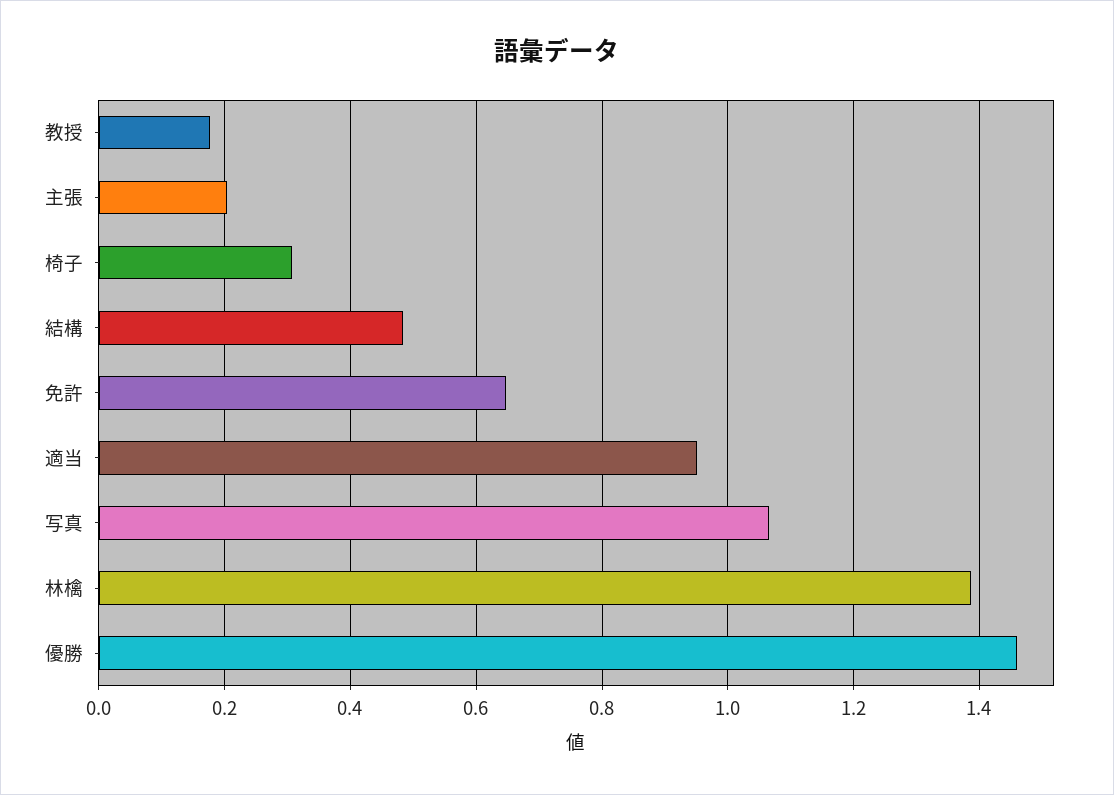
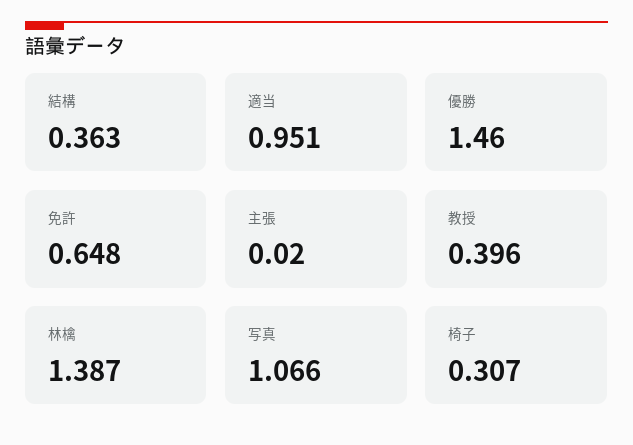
  {
-   "教授": 0.18,
+   "教授": 0.396,
-   "主張": 0.2,
+   "主張": 0.02,
    "椅子": 0.307,
-   "結構": 0.48,
+   "結構": 0.363,
    "免許": 0.648,
    "適当": 0.951,
    "写真": 1.066,
    "林檎": 1.387,
    "優勝": 1.46
  }

